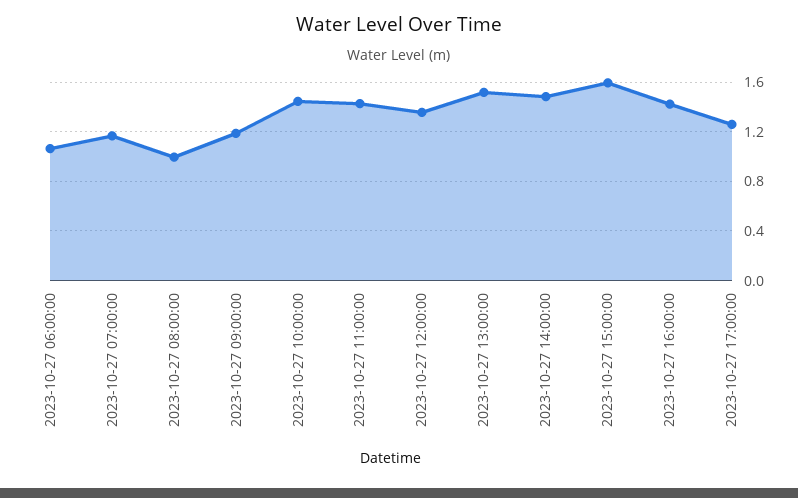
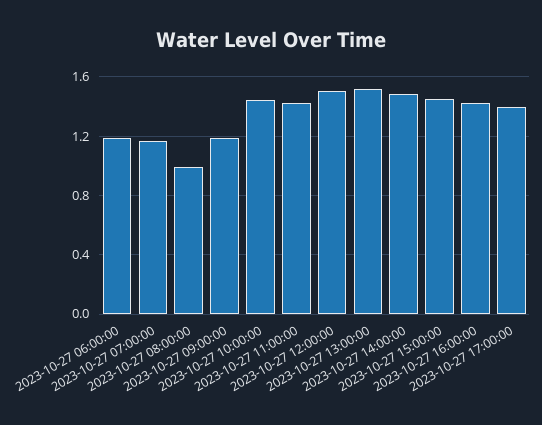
  {
-   "2023-10-27 06:00:00": 1.05,
+   "2023-10-27 06:00:00": 1.2,
    "2023-10-27 07:00:00": 1.15,
    "2023-10-27 08:00:00": 1,
    "2023-10-27 09:00:00": 1.2,
    "2023-10-27 10:00:00": 1.45,
    "2023-10-27 11:00:00": 1.45,
-   "2023-10-27 12:00:00": 1.35,
+   "2023-10-27 12:00:00": 1.5,
    "2023-10-27 13:00:00": 1.5,
    "2023-10-27 14:00:00": 1.5,
-   "2023-10-27 15:00:00": 1.6,
+   "2023-10-27 15:00:00": 1.45,
    "2023-10-27 16:00:00": 1.4,
-   "2023-10-27 17:00:00": 1.25
+   "2023-10-27 17:00:00": 1.4
  }

